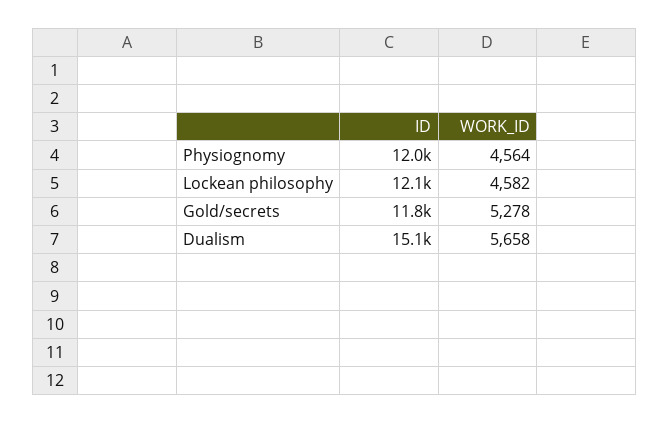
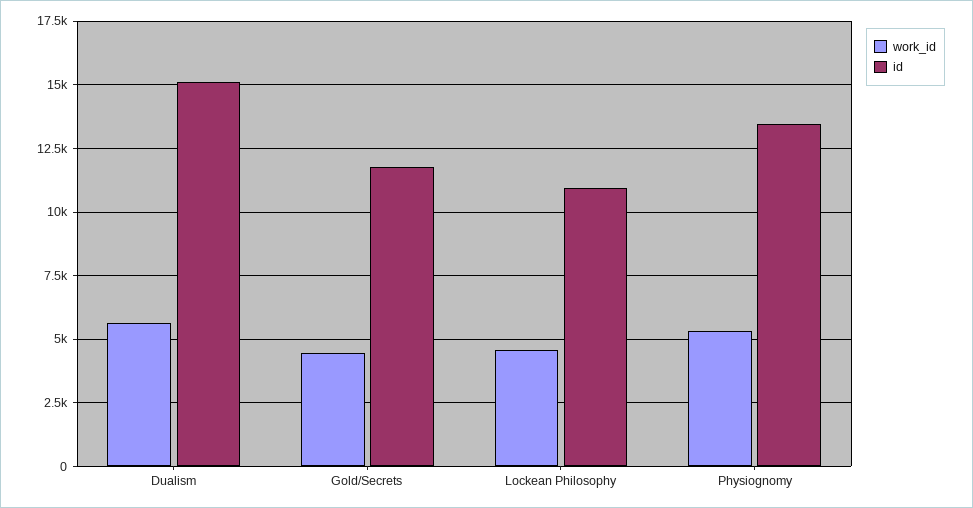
  {
    "ID": {
-     "Physiognomy": 12000,
+     "Physiognomy": 13500,
-     "Lockean philosophy": 12100,
+     "Lockean philosophy": 11000,
      "Gold/secrets": 11800,
      "Dualism": 15100
    },
    "WORK_ID": {
-     "Physiognomy": 4564,
+     "Physiognomy": 5250,
      "Lockean philosophy": 4582,
-     "Gold/secrets": 5278,
+     "Gold/secrets": 4500,
      "Dualism": 5658
    }
  }

